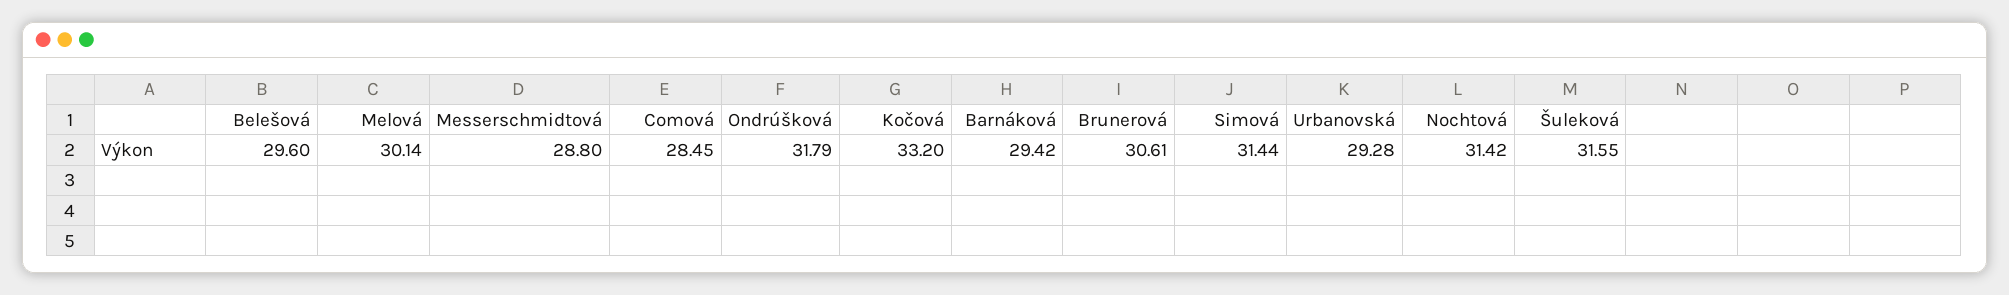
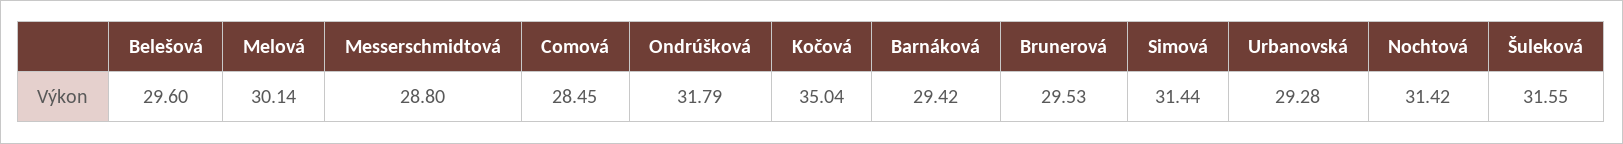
  {
    "Belešová": 29.6,
    "Melová": 30.14,
    "Messerschmidtová": 28.8,
    "Comová": 28.45,
    "Ondrúšková": 31.79,
-   "Kočová": 33.2,
+   "Kočová": 35.04,
    "Barnáková": 29.42,
-   "Brunerová": 30.61,
+   "Brunerová": 29.53,
    "Simová": 31.44,
    "Urbanovská": 29.28,
    "Nochtová": 31.42,
    "Šuleková": 31.55
  }

